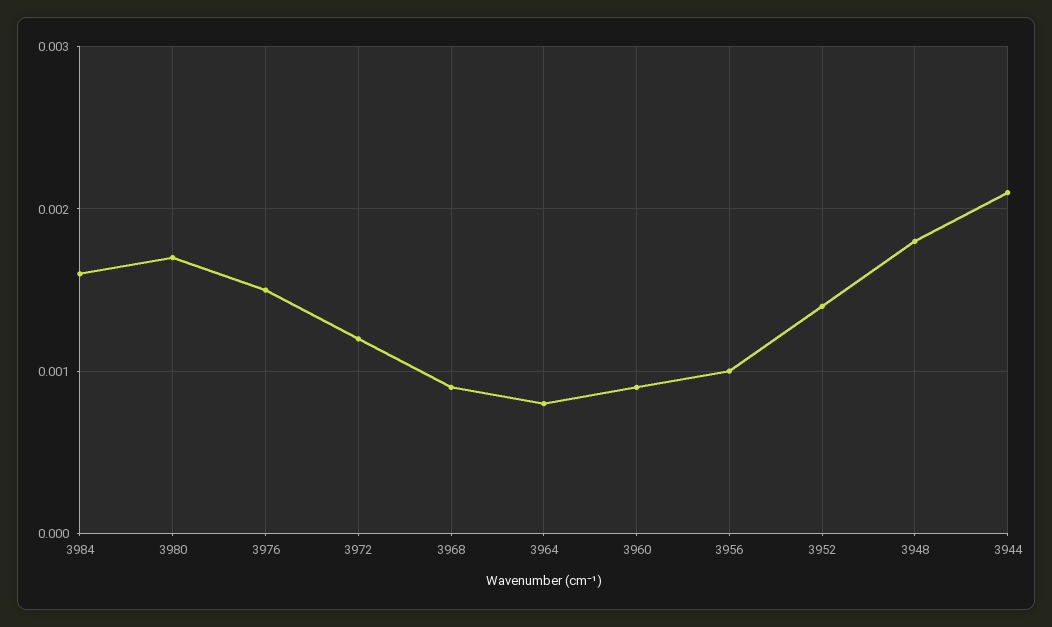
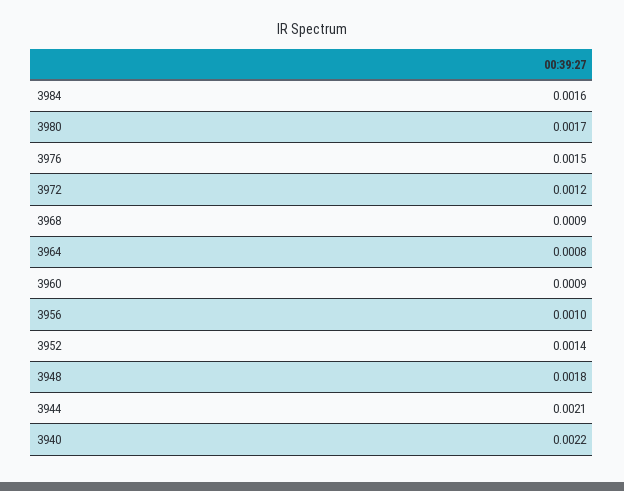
  {
    "3984": 0.0016,
    "3980": 0.0017,
    "3976": 0.0015,
    "3972": 0.0012,
    "3968": 0.0009,
    "3964": 0.0008,
    "3960": 0.0009,
    "3956": 0.001,
    "3952": 0.0014,
    "3948": 0.0018,
-   "3944": 0.0021
+   "3944": 0.0021,
+   "3940": 0.0022
  }

